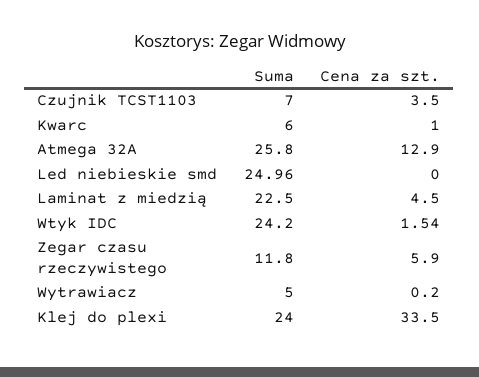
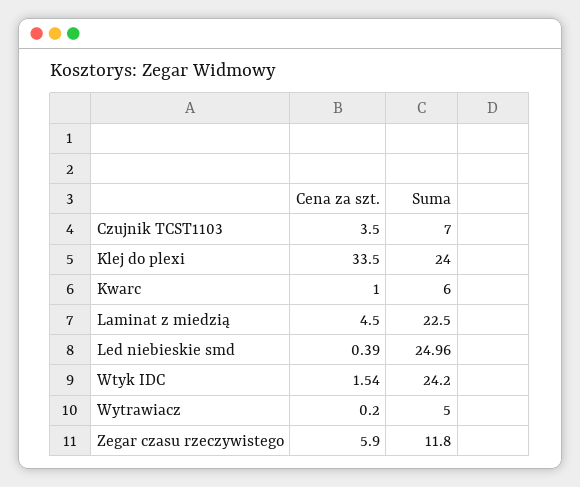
  {
    "Suma": {
      "Czujnik TCST1103": 7,
      "Kwarc": 6,
-     "Atmega 32A": 25.8,
      "Led niebieskie smd": 24.96,
      "Laminat z miedzią": 22.5,
      "Wtyk IDC": 24.2,
      "Zegar czasu rzeczywistego": 11.8,
      "Wytrawiacz": 5,
      "Klej do plexi": 24
    },
    "Cena za szt.": {
      "Czujnik TCST1103": 3.5,
      "Kwarc": 1,
-     "Atmega 32A": 12.9,
-     "Led niebieskie smd": 0,
+     "Led niebieskie smd": 0.39,
      "Laminat z miedzią": 4.5,
      "Wtyk IDC": 1.54,
      "Zegar czasu rzeczywistego": 5.9,
      "Wytrawiacz": 0.2,
      "Klej do plexi": 33.5
    }
  }

